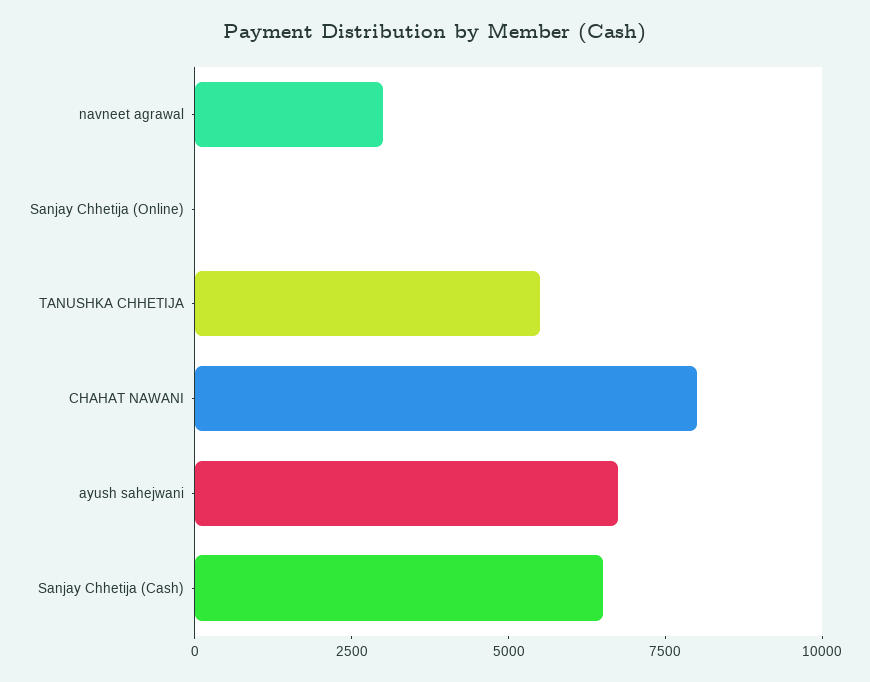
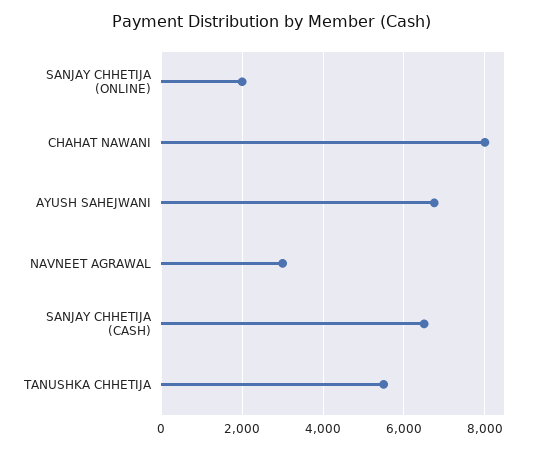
  {
    "navneet agrawal": 3000,
-   "Sanjay Chhetija (Online)": 0,
+   "Sanjay Chhetija (Online)": 2000,
    "TANUSHKA CHHETIJA": 5600,
    "CHAHAT NAWANI": 8000,
    "ayush sahejwani": 6800,
    "Sanjay Chhetija (Cash)": 6600
  }

